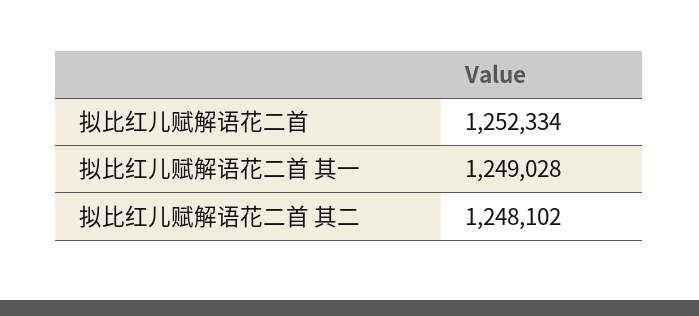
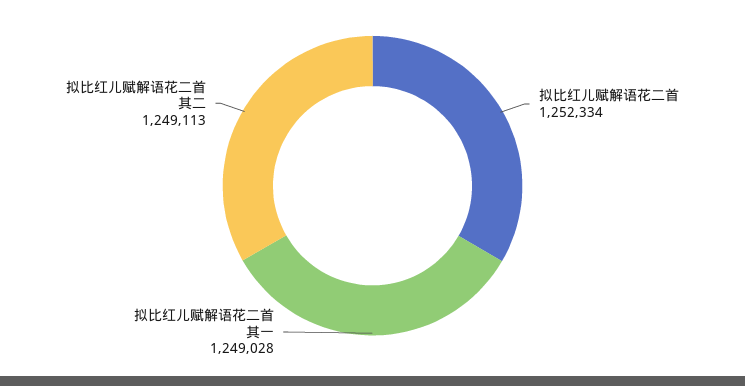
  {
    "拟比红儿赋解语花二首": 1252334,
    "拟比红儿赋解语花二首 其一": 1249028,
-   "拟比红儿赋解语花二首 其二": 1248102
+   "拟比红儿赋解语花二首 其二": 1249113
  }

